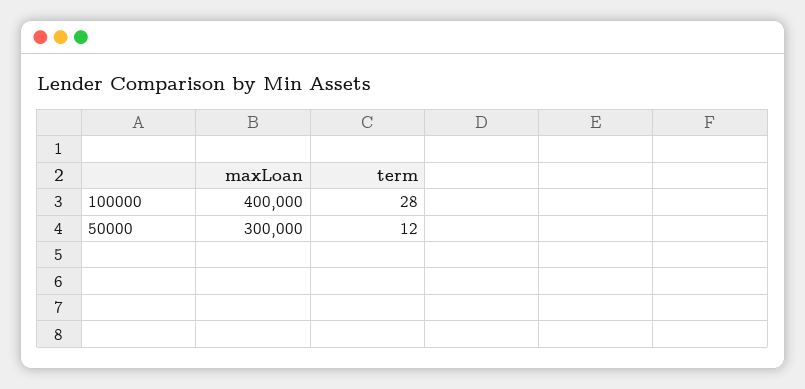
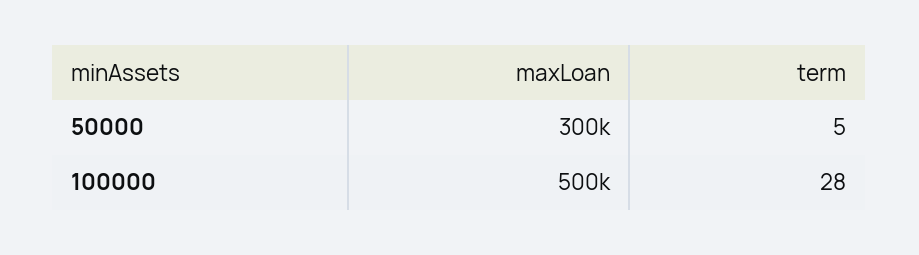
  {
    "maxLoan": {
-     "100000": 400000,
+     "100000": 500000,
      "50000": 300000
    },
    "term": {
      "100000": 28,
-     "50000": 12
+     "50000": 5
    }
  }

